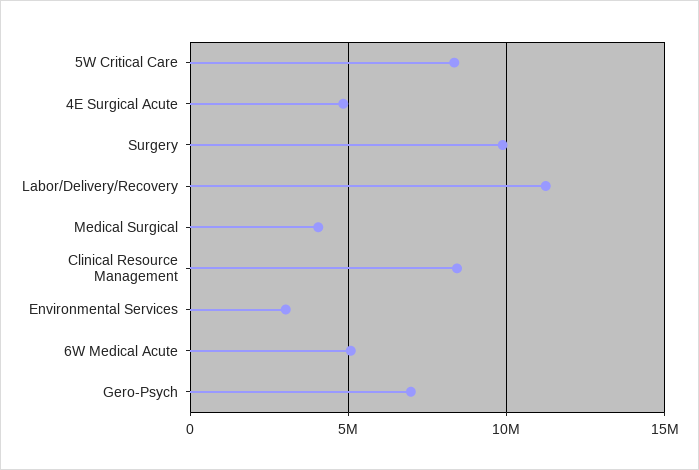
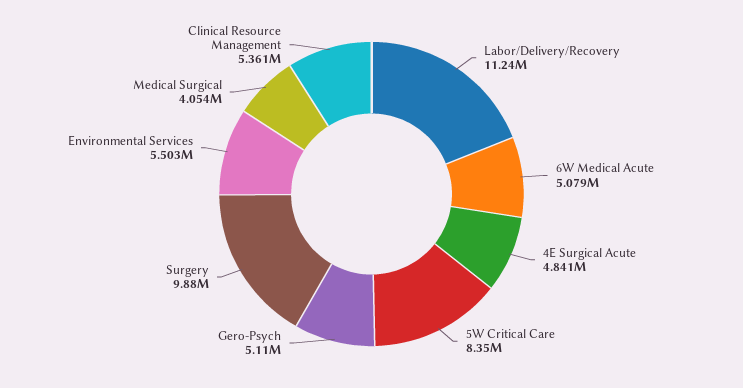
  {
    "5W Critical Care": 8350000,
    "4E Surgical Acute": 4841000,
    "Surgery": 9880000,
    "Labor/Delivery/Recovery": 11240000,
    "Medical Surgical": 4054000,
-   "Clinical Resource Management": 8500000,
+   "Clinical Resource Management": 5361000,
-   "Environmental Services": 3000000,
+   "Environmental Services": 5503000,
    "6W Medical Acute": 5079000,
-   "Gero-Psych": 7000000
+   "Gero-Psych": 5110000
  }

